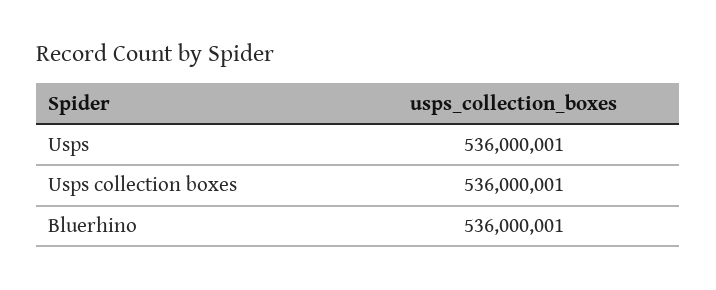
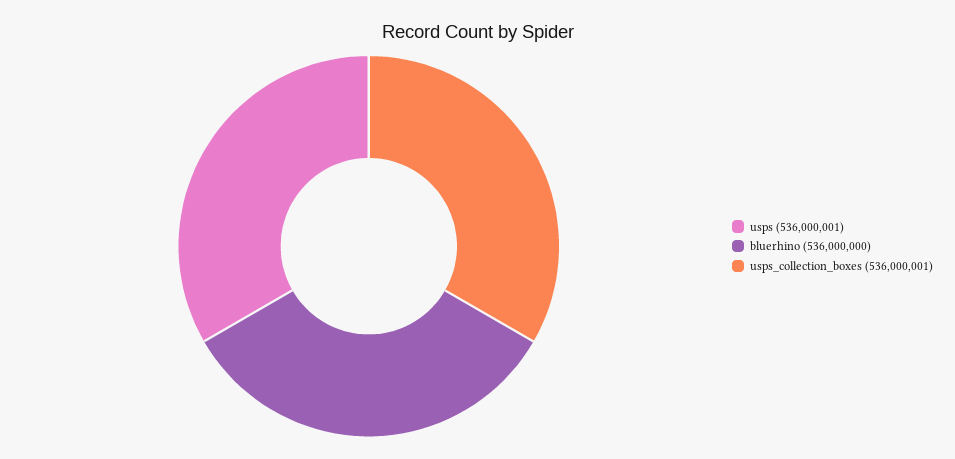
  {
    "Usps": 536000001,
    "Usps collection boxes": 536000001,
-   "Bluerhino": 536000001
+   "Bluerhino": 536000000
  }

